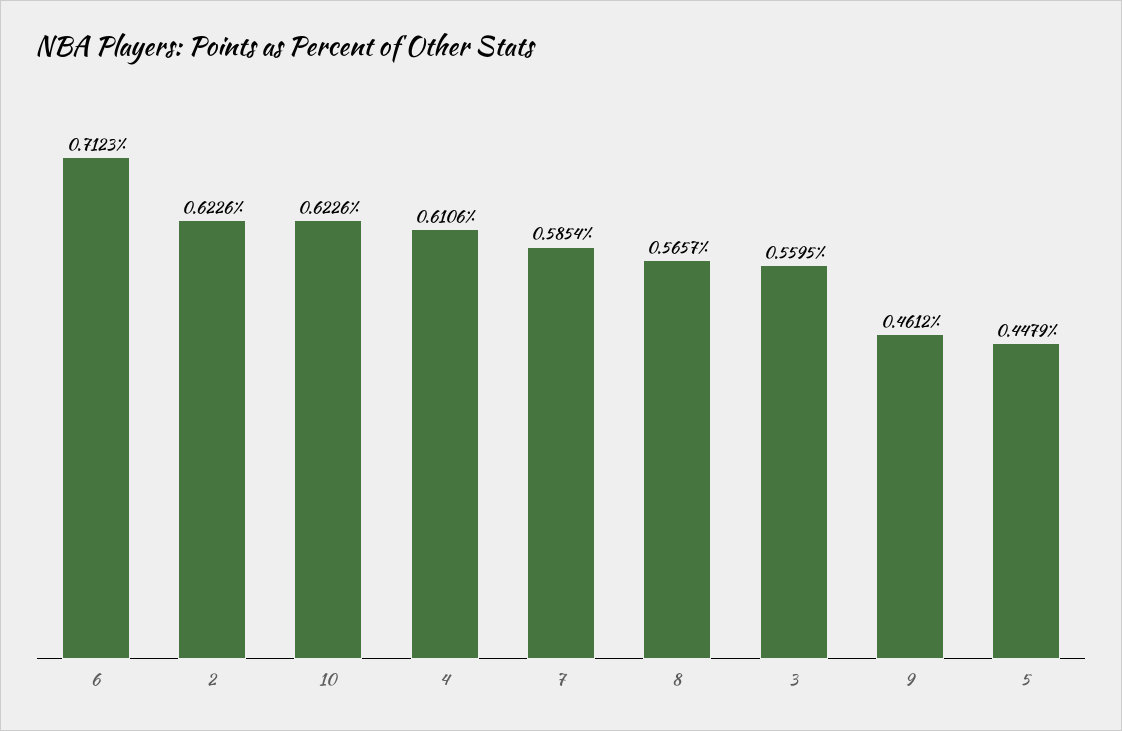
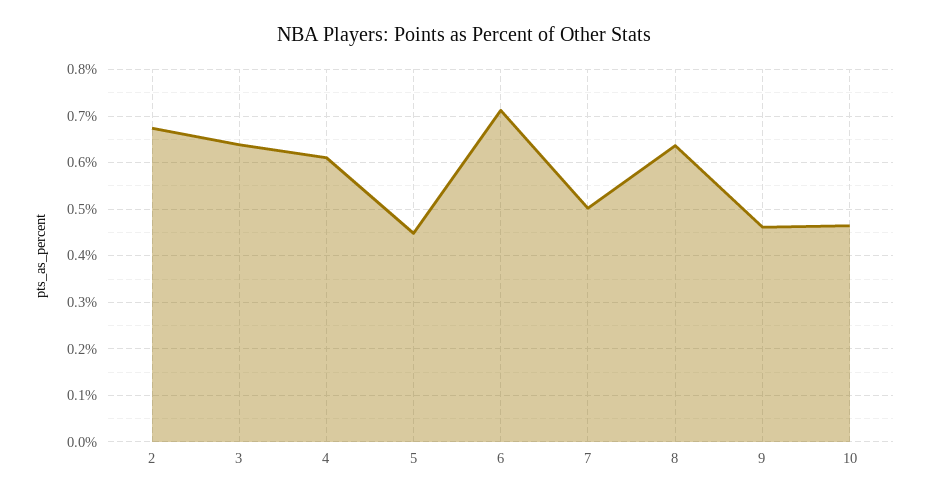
  {
    "6": 0.7123,
-   "2": 0.6226,
+   "2": 0.68,
-   "10": 0.6226,
+   "10": 0.46,
    "4": 0.6106,
-   "7": 0.5854,
+   "7": 0.5,
-   "8": 0.5657,
+   "8": 0.64,
-   "3": 0.5595,
+   "3": 0.64,
    "9": 0.4612,
    "5": 0.4479
  }

